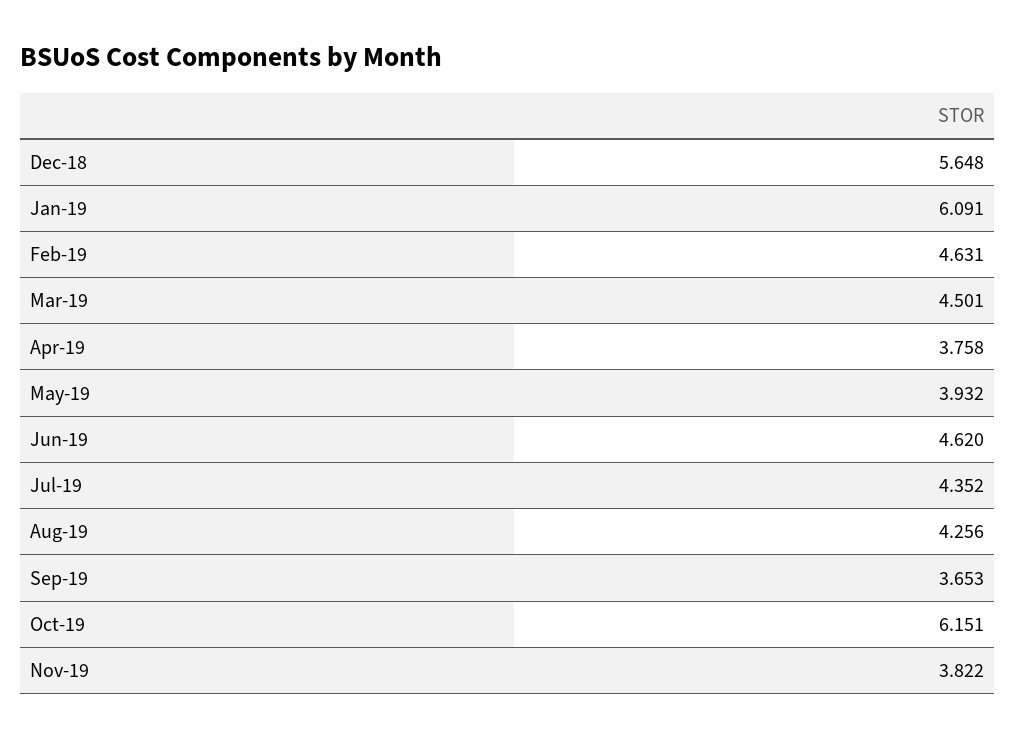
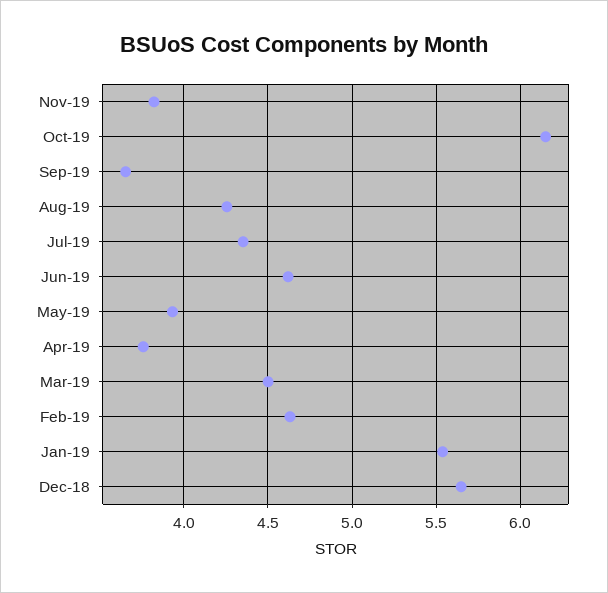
  {
    "Dec-18": 5.648,
-   "Jan-19": 6.091,
+   "Jan-19": 5.55,
    "Feb-19": 4.631,
    "Mar-19": 4.501,
    "Apr-19": 3.758,
    "May-19": 3.932,
    "Jun-19": 4.62,
    "Jul-19": 4.352,
    "Aug-19": 4.256,
    "Sep-19": 3.653,
    "Oct-19": 6.151,
    "Nov-19": 3.822
  }

